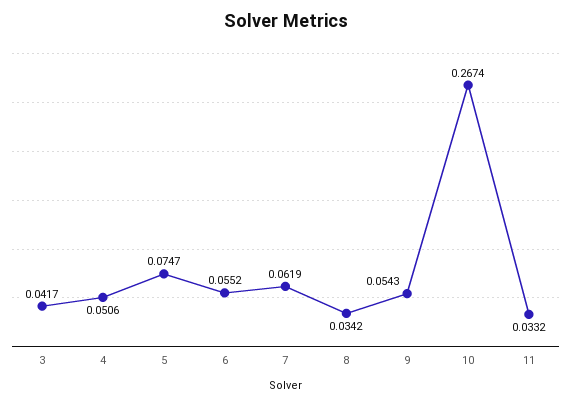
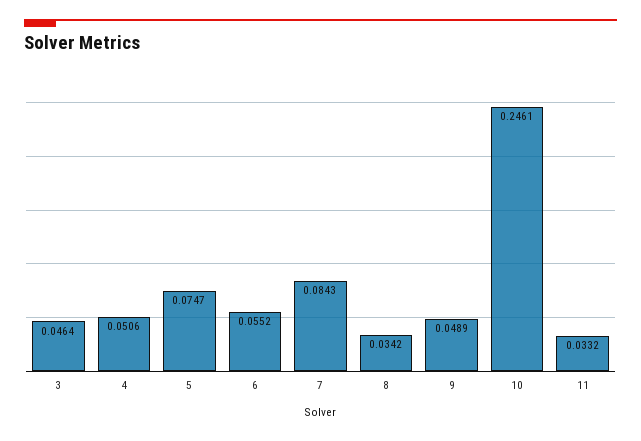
  {
-   "3": 0.0417,
+   "3": 0.0464,
    "4": 0.0506,
    "5": 0.0747,
    "6": 0.0552,
-   "7": 0.0619,
+   "7": 0.0843,
    "8": 0.0342,
-   "9": 0.0543,
+   "9": 0.0489,
-   "10": 0.2674,
+   "10": 0.2461,
    "11": 0.0332
  }

